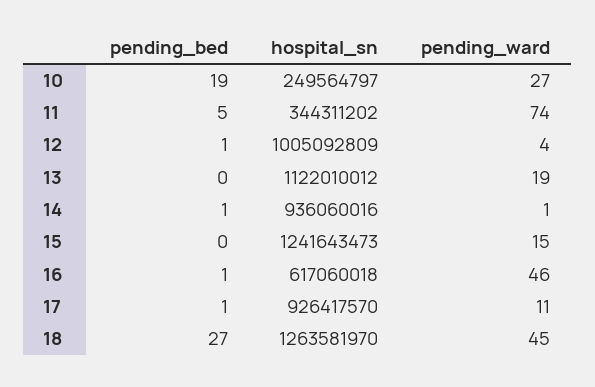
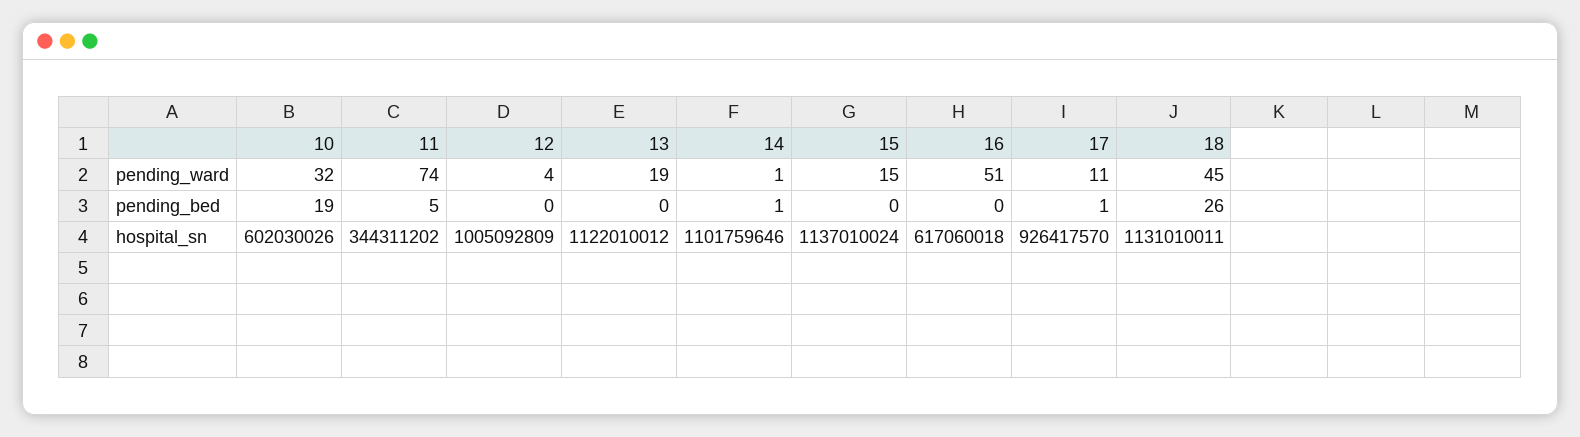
  {
    "pending_bed": {
      "10": 19,
      "11": 5,
-     "12": 1,
+     "12": 0,
      "13": 0,
      "14": 1,
      "15": 0,
-     "16": 1,
+     "16": 0,
      "17": 1,
-     "18": 27
+     "18": 26
    },
    "hospital_sn": {
-     "10": 249564797,
+     "10": 602030026,
      "11": 344311202,
      "12": 1005092809,
      "13": 1122010012,
-     "14": 936060016,
+     "14": 1101759646,
-     "15": 1241643473,
+     "15": 1137010024,
      "16": 617060018,
      "17": 926417570,
-     "18": 1263581970
+     "18": 1131010011
    },
    "pending_ward": {
-     "10": 27,
+     "10": 32,
      "11": 74,
      "12": 4,
      "13": 19,
      "14": 1,
      "15": 15,
-     "16": 46,
+     "16": 51,
      "17": 11,
      "18": 45
    }
  }

